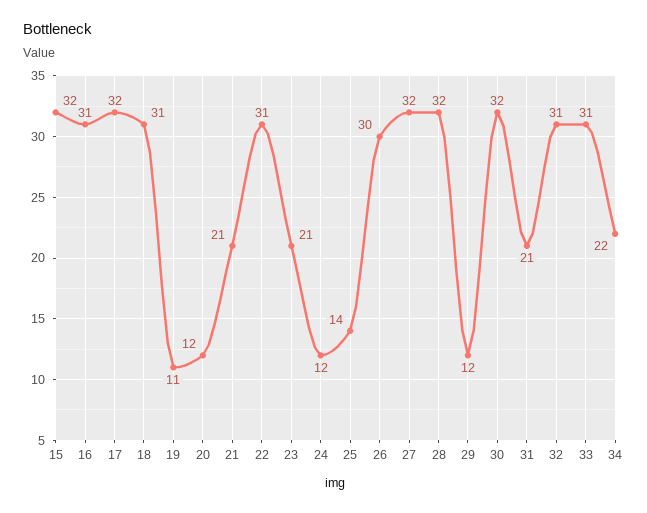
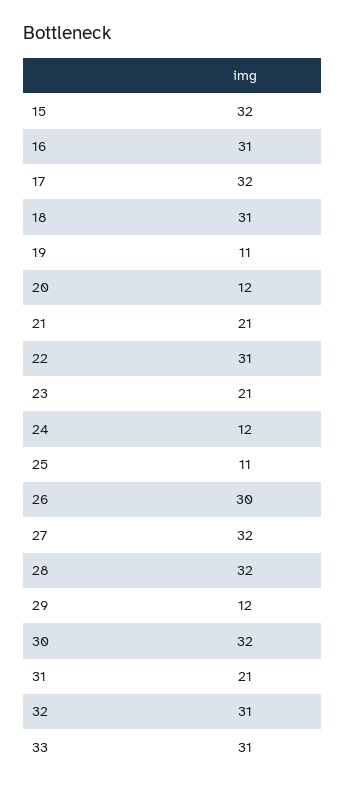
  {
    "15": 32,
    "16": 31,
    "17": 32,
    "18": 31,
    "19": 11,
    "20": 12,
    "21": 21,
    "22": 31,
    "23": 21,
    "24": 12,
-   "25": 14,
+   "25": 11,
    "26": 30,
    "27": 32,
    "28": 32,
    "29": 12,
    "30": 32,
    "31": 21,
    "32": 31,
-   "33": 31,
+   "33": 31
-   "34": 22
  }

